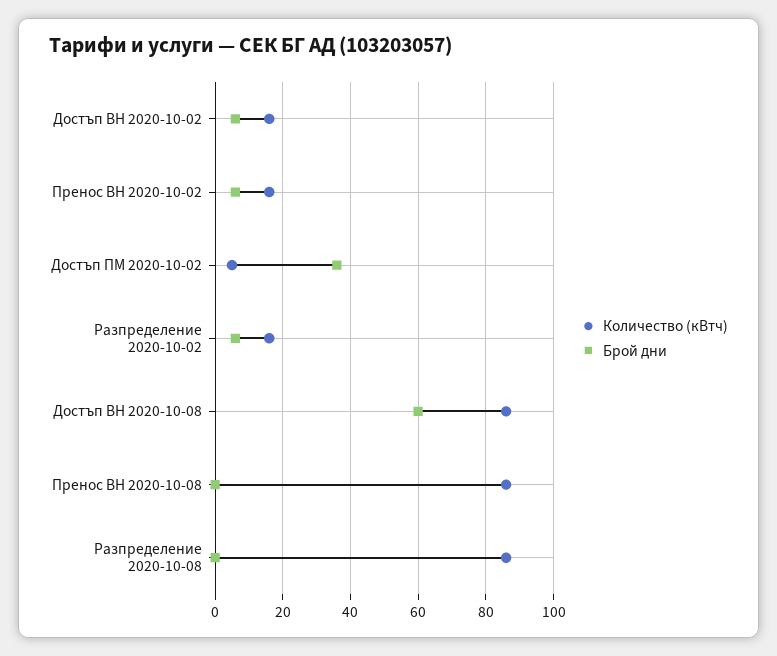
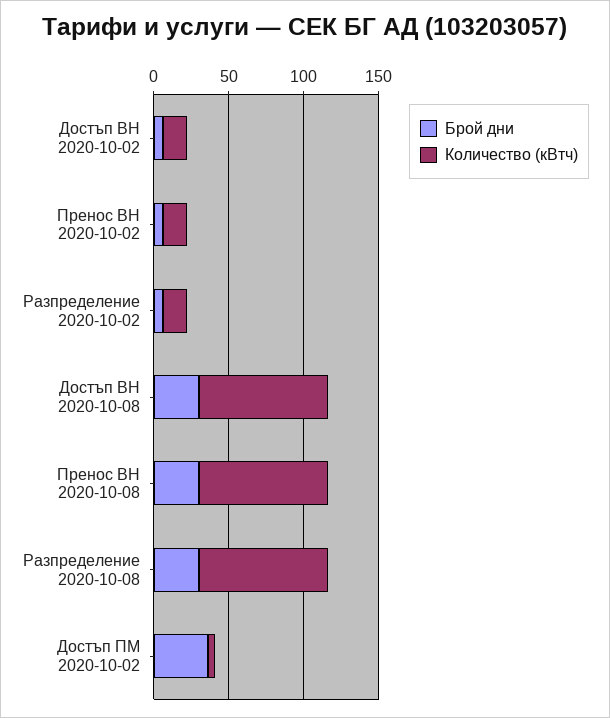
  {
    "Количество (кВтч)": {
      "Достъп ВН 2020-10-02": 16,
      "Пренос ВН 2020-10-02": 16,
      "Достъп ПМ 2020-10-02": 6,
      "Разпределение 2020-10-02": 16,
      "Достъп ВН 2020-10-08": 86,
      "Пренос ВН 2020-10-08": 86,
      "Разпределение 2020-10-08": 86
    },
    "Брой дни": {
      "Достъп ВН 2020-10-02": 6,
      "Пренос ВН 2020-10-02": 6,
      "Достъп ПМ 2020-10-02": 36,
      "Разпределение 2020-10-02": 6,
-     "Достъп ВН 2020-10-08": 60,
+     "Достъп ВН 2020-10-08": 30,
-     "Пренос ВН 2020-10-08": 0,
+     "Пренос ВН 2020-10-08": 30,
-     "Разпределение 2020-10-08": 0
+     "Разпределение 2020-10-08": 30
    }
  }

